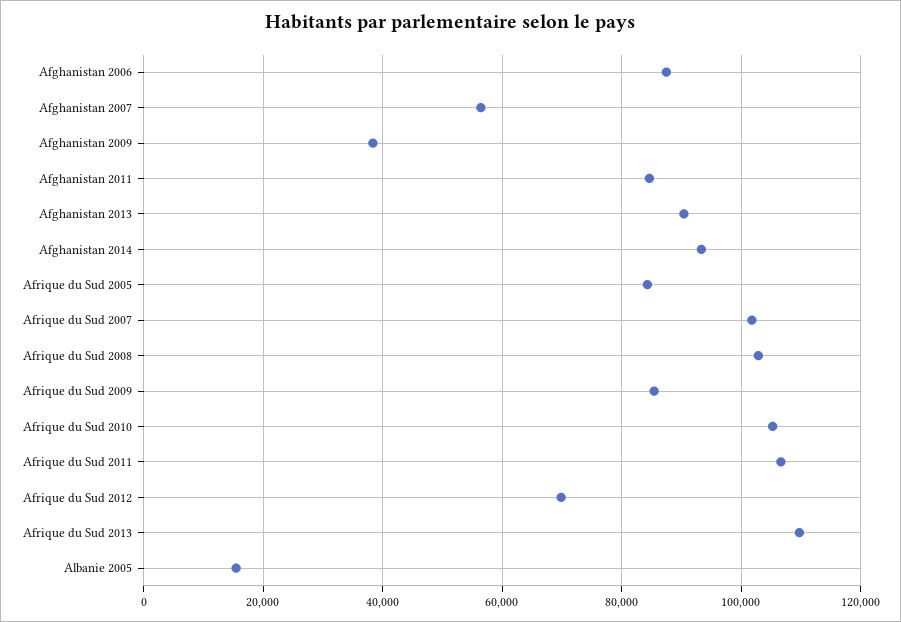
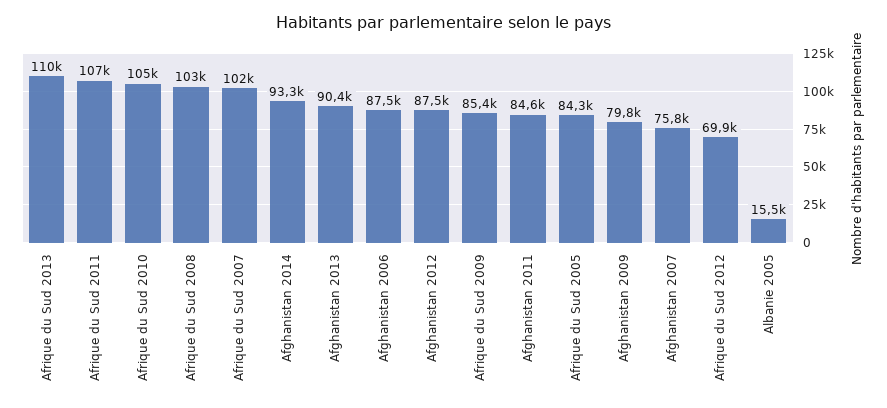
  {
    "Afghanistan 2006": 87500,
-   "Afghanistan 2007": 56000,
+   "Afghanistan 2007": 75800,
-   "Afghanistan 2009": 38000,
+   "Afghanistan 2009": 79800,
    "Afghanistan 2011": 84600,
    "Afghanistan 2013": 90400,
    "Afghanistan 2014": 93300,
    "Afrique du Sud 2005": 84300,
    "Afrique du Sud 2007": 102000,
    "Afrique du Sud 2008": 103000,
    "Afrique du Sud 2009": 85400,
    "Afrique du Sud 2010": 105000,
    "Afrique du Sud 2011": 107000,
    "Afrique du Sud 2012": 69900,
    "Afrique du Sud 2013": 110000,
-   "Albanie 2005": 15500
+   "Albanie 2005": 15500,
+   "Afghanistan 2012": 87500
  }

